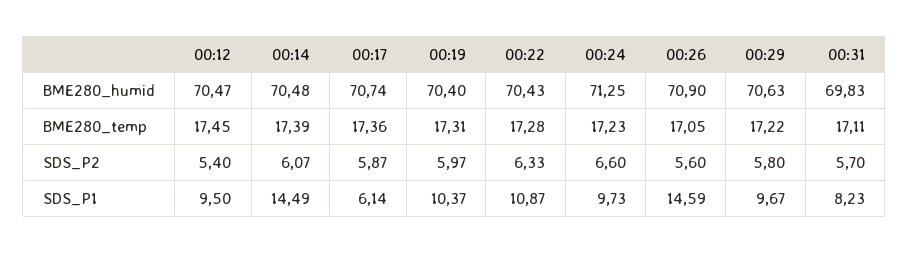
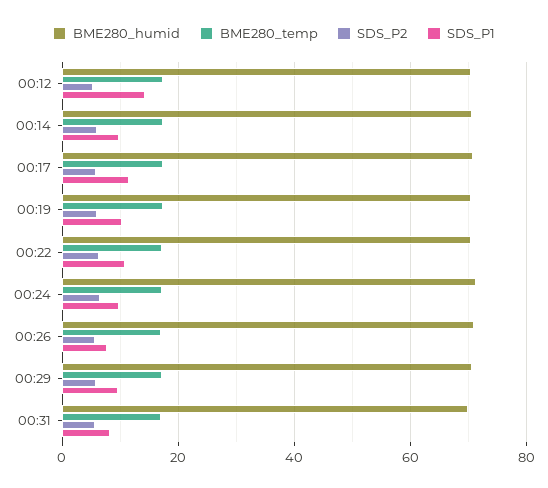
  {
    "BME280_humid": {
      "00:12": 70.47,
      "00:14": 70.48,
      "00:17": 70.74,
      "00:19": 70.4,
      "00:22": 70.43,
      "00:24": 71.25,
      "00:26": 70.9,
      "00:29": 70.63,
      "00:31": 69.83
    },
    "BME280_temp": {
      "00:12": 17.45,
      "00:14": 17.39,
      "00:17": 17.36,
      "00:19": 17.31,
      "00:22": 17.28,
      "00:24": 17.23,
      "00:26": 17.05,
      "00:29": 17.22,
      "00:31": 17.11
    },
    "SDS_P2": {
      "00:12": 5.4,
      "00:14": 6.07,
      "00:17": 5.87,
      "00:19": 5.97,
      "00:22": 6.33,
      "00:24": 6.6,
      "00:26": 5.6,
      "00:29": 5.8,
      "00:31": 5.7
    },
    "SDS_P1": {
-     "00:12": 9.5,
+     "00:12": 14,
-     "00:14": 14.49,
+     "00:14": 10,
-     "00:17": 6.14,
+     "00:17": 12,
      "00:19": 10.37,
      "00:22": 10.87,
      "00:24": 9.73,
-     "00:26": 14.59,
+     "00:26": 8,
      "00:29": 9.67,
      "00:31": 8.23
    }
  }

